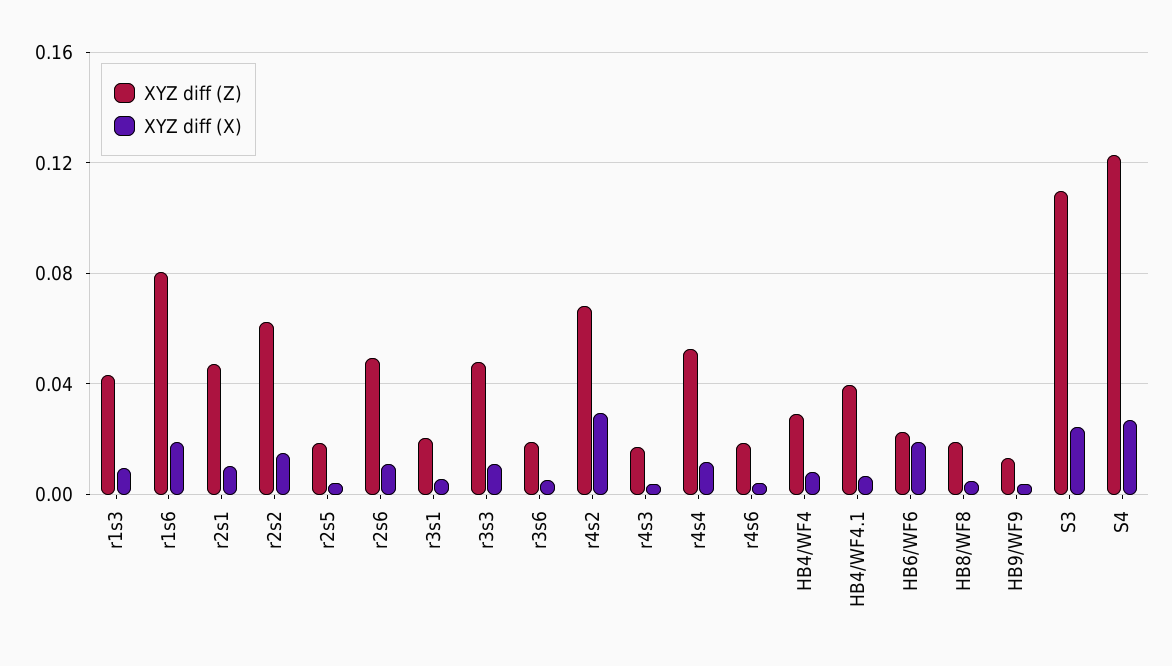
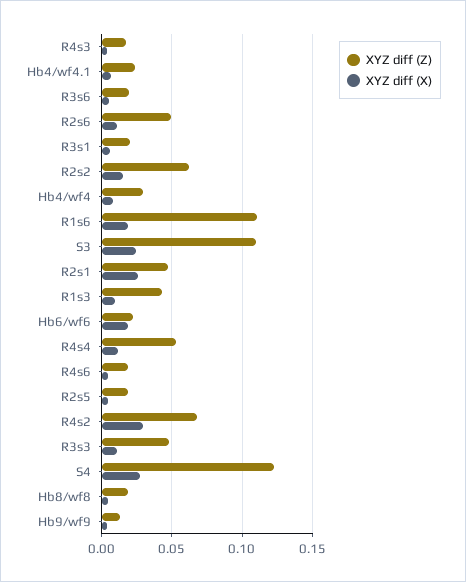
  {
    "XYZ diff (Z)": {
      "r1s3": 0.045,
-     "r1s6": 0.08,
+     "r1s6": 0.11,
      "r2s1": 0.045,
      "r2s2": 0.06,
      "r2s5": 0.02,
      "r2s6": 0.05,
      "r3s1": 0.02,
      "r3s3": 0.05,
      "r3s6": 0.02,
      "r4s2": 0.07,
      "r4s3": 0.015,
      "r4s4": 0.055,
      "r4s6": 0.02,
      "HB4/WF4": 0.03,
-     "HB4/WF4.1": 0.04,
+     "HB4/WF4.1": 0.025,
      "HB6/WF6": 0.025,
      "HB8/WF8": 0.02,
      "HB9/WF9": 0.015,
      "S3": 0.11,
      "S4": 0.125
    },
    "XYZ diff (X)": {
      "r1s3": 0.01,
      "r1s6": 0.02,
-     "r2s1": 0.01,
+     "r2s1": 0.025,
      "r2s2": 0.015,
      "r2s5": 0.005,
      "r2s6": 0.01,
      "r3s1": 0.005,
      "r3s3": 0.01,
      "r3s6": 0.005,
      "r4s2": 0.03,
      "r4s3": 0.005,
      "r4s4": 0.01,
      "r4s6": 0.005,
      "HB4/WF4": 0.01,
      "HB4/WF4.1": 0.005,
      "HB6/WF6": 0.02,
      "HB8/WF8": 0.005,
      "HB9/WF9": 0.005,
      "S3": 0.025,
      "S4": 0.025
    }
  }

